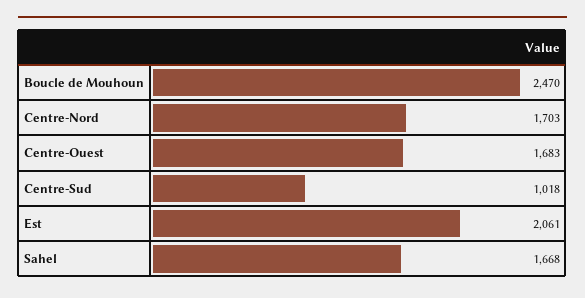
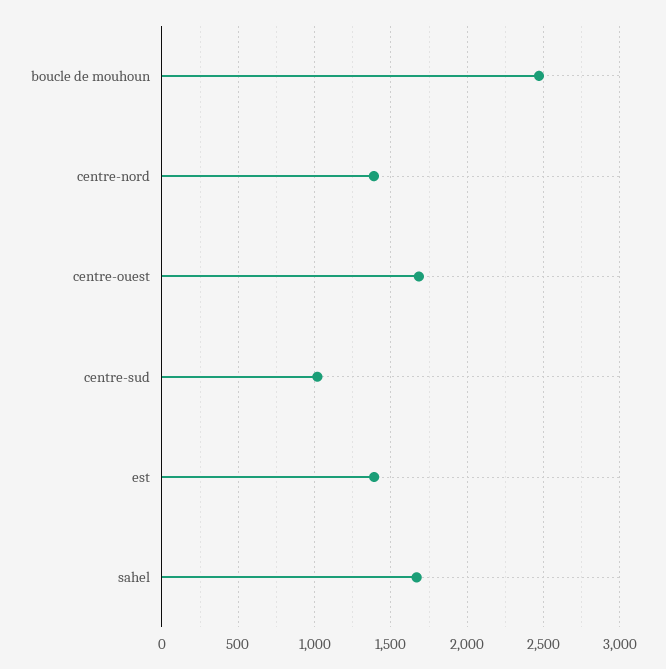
  {
    "Boucle de Mouhoun": 2470,
-   "Centre-Nord": 1703,
+   "Centre-Nord": 1400,
    "Centre-Ouest": 1683,
    "Centre-Sud": 1018,
-   "Est": 2061,
+   "Est": 1400,
    "Sahel": 1668
  }

